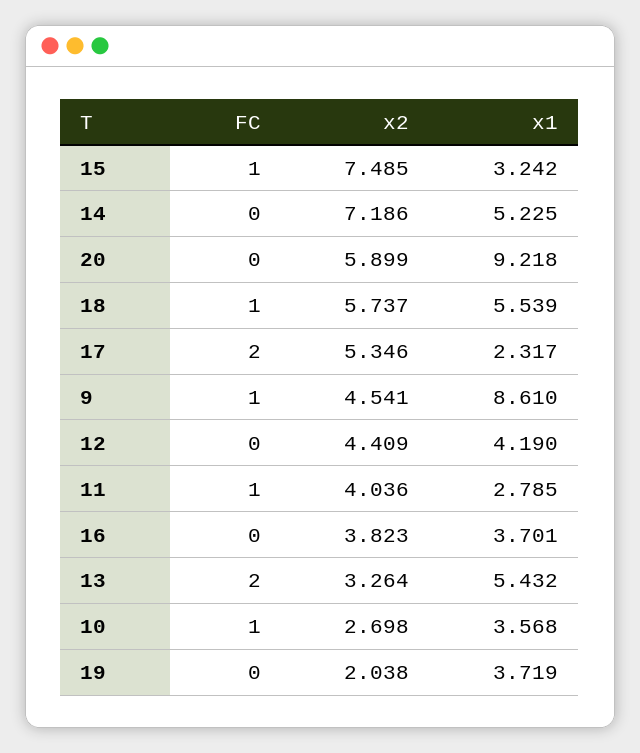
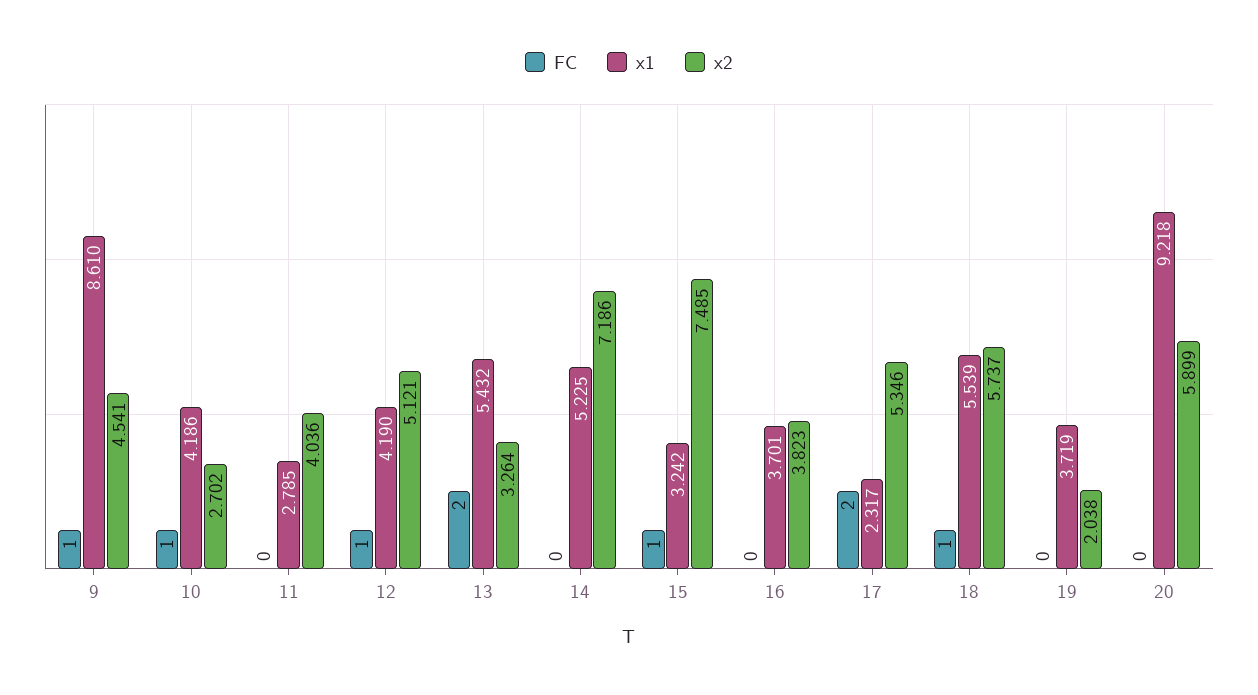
  {
    "FC": {
      "15": 1,
      "14": 0,
      "20": 0,
      "18": 1,
      "17": 2,
      "9": 1,
-     "12": 0,
+     "12": 1,
-     "11": 1,
+     "11": 0,
      "16": 0,
      "13": 2,
      "10": 1,
      "19": 0
    },
    "x2": {
      "15": 7.485,
      "14": 7.186,
      "20": 5.899,
      "18": 5.737,
      "17": 5.346,
      "9": 4.541,
-     "12": 4.409,
+     "12": 5.121,
      "11": 4.036,
      "16": 3.823,
      "13": 3.264,
-     "10": 2.698,
+     "10": 2.702,
      "19": 2.038
    },
    "x1": {
      "15": 3.242,
      "14": 5.225,
      "20": 9.218,
      "18": 5.539,
      "17": 2.317,
      "9": 8.61,
      "12": 4.19,
      "11": 2.785,
      "16": 3.701,
      "13": 5.432,
-     "10": 3.568,
+     "10": 4.186,
      "19": 3.719
    }
  }

